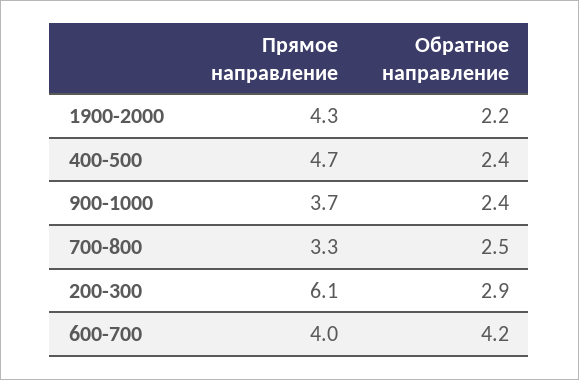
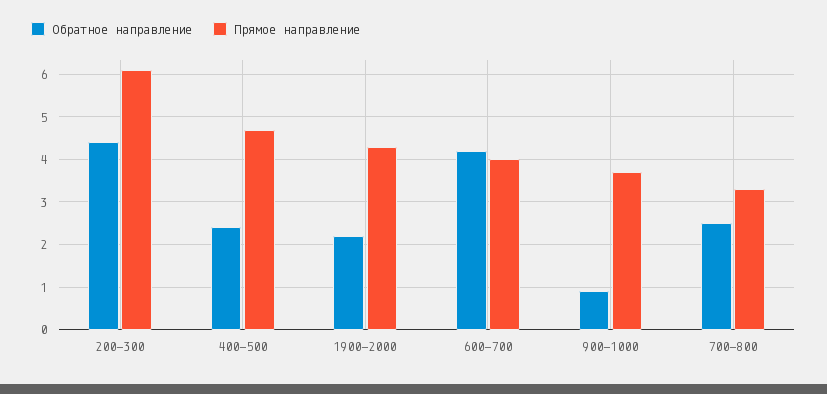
  {
    "Прямое направление": {
      "1900-2000": 4.3,
      "400-500": 4.7,
      "900-1000": 3.7,
      "700-800": 3.3,
      "200-300": 6.1,
      "600-700": 4
    },
    "Обратное направление": {
      "1900-2000": 2.2,
      "400-500": 2.4,
-     "900-1000": 2.4,
+     "900-1000": 1,
      "700-800": 2.5,
-     "200-300": 2.9,
+     "200-300": 4.5,
      "600-700": 4.2
    }
  }

